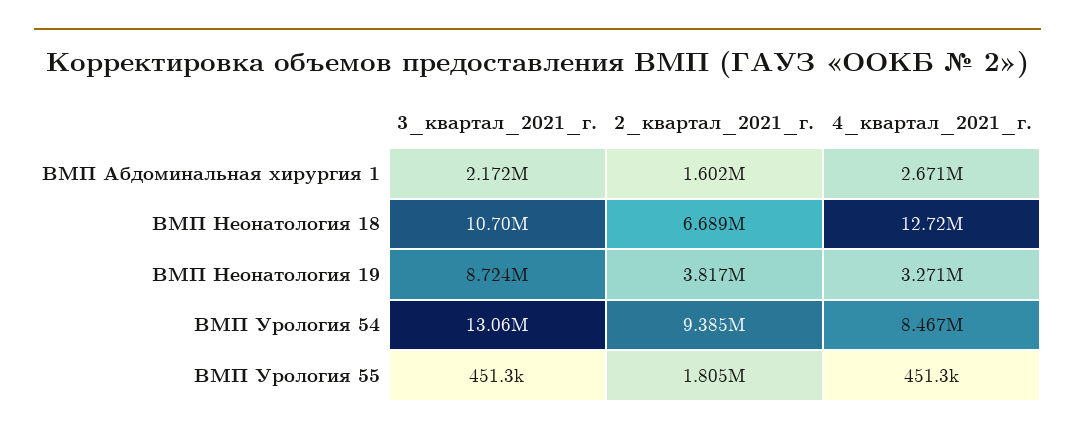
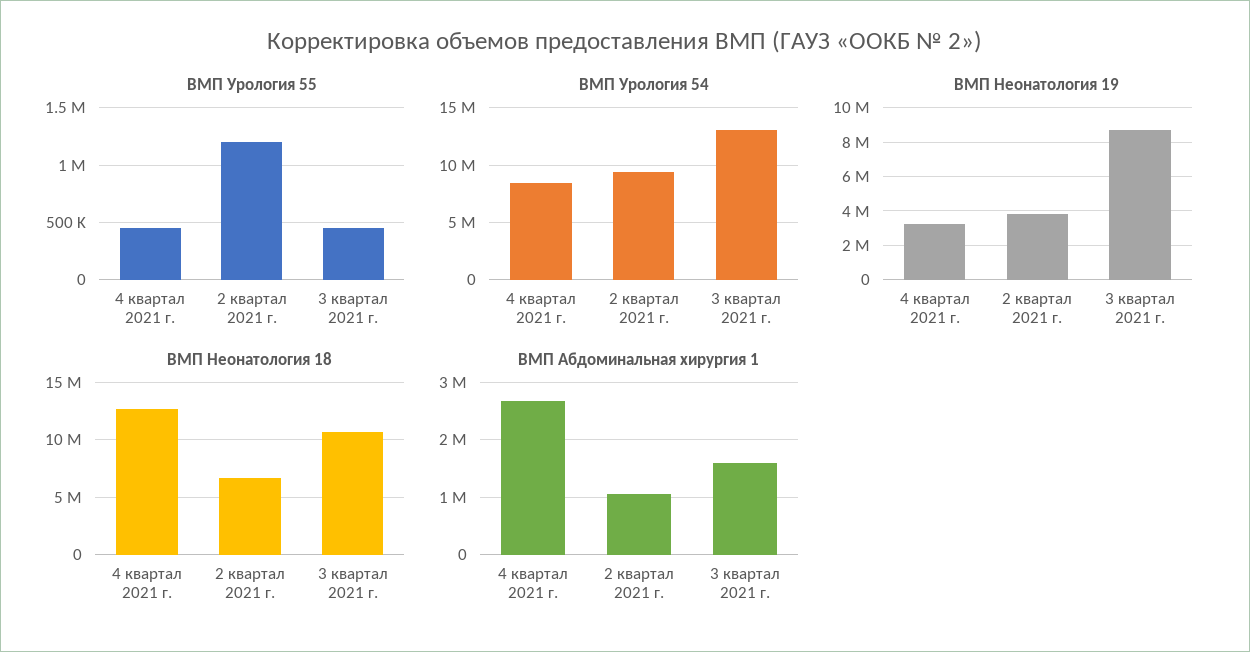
  {
    "ВМП Абдоминальная хирургия 1": {
-     "3_квартал_2021_г.": 2172000,
+     "3_квартал_2021_г.": 1600000,
-     "2_квартал_2021_г.": 1602000,
+     "2_квартал_2021_г.": 1000000,
      "4_квартал_2021_г.": 2671000
    },
    "ВМП Неонатология 18": {
      "3_квартал_2021_г.": 10700000,
      "2_квартал_2021_г.": 6689000,
      "4_квартал_2021_г.": 12720000
    },
    "ВМП Неонатология 19": {
      "3_квартал_2021_г.": 8724000,
      "2_квартал_2021_г.": 3817000,
      "4_квартал_2021_г.": 3271000
    },
    "ВМП Урология 54": {
      "3_квартал_2021_г.": 13060000,
      "2_квартал_2021_г.": 9385000,
      "4_квартал_2021_г.": 8467000
    },
    "ВМП Урология 55": {
      "3_квартал_2021_г.": 451300,
-     "2_квартал_2021_г.": 1805000,
+     "2_квартал_2021_г.": 1200000,
      "4_квартал_2021_г.": 451300
    }
  }

